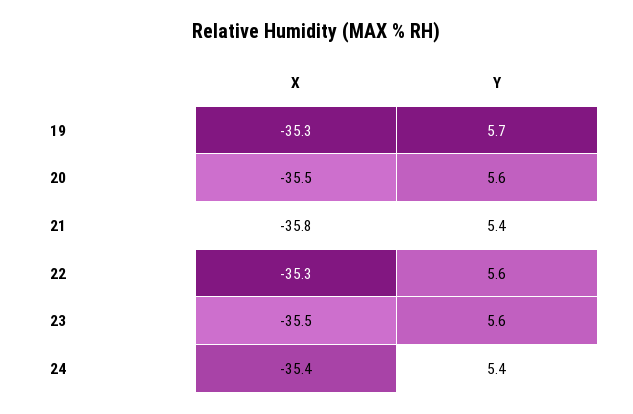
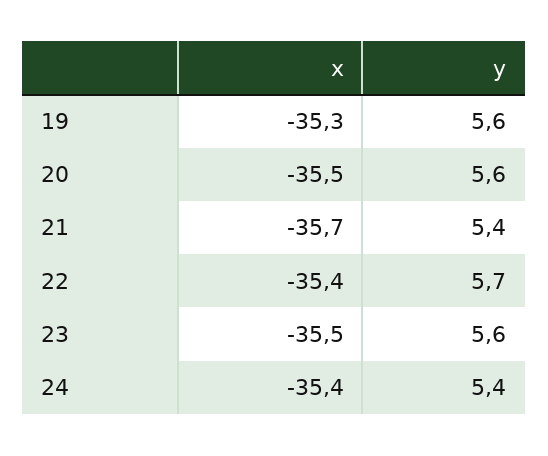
  {
    "X": {
      "19": -35.3,
      "20": -35.5,
-     "21": -35.8,
+     "21": -35.7,
-     "22": -35.3,
+     "22": -35.4,
      "23": -35.5,
      "24": -35.4
    },
    "Y": {
-     "19": 5.7,
+     "19": 5.6,
      "20": 5.6,
      "21": 5.4,
-     "22": 5.6,
+     "22": 5.7,
      "23": 5.6,
      "24": 5.4
    }
  }

